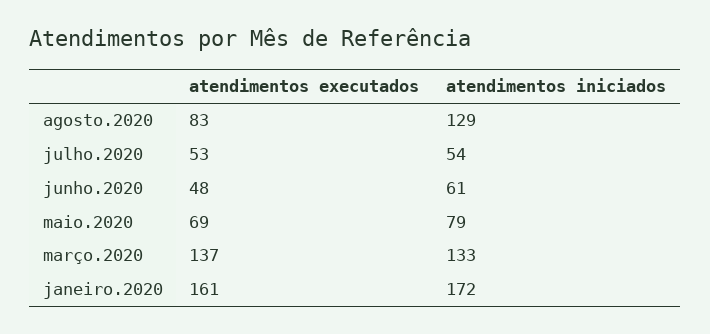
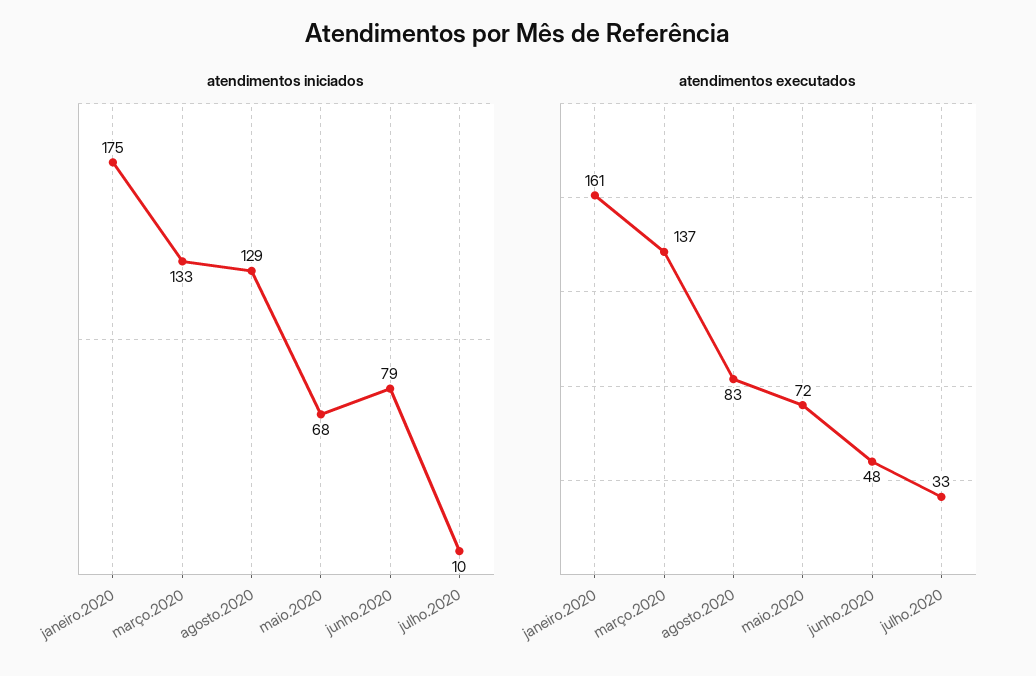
  {
    "atendimentos executados": {
      "agosto.2020": 83,
-     "julho.2020": 53,
+     "julho.2020": 33,
      "junho.2020": 48,
-     "maio.2020": 69,
+     "maio.2020": 72,
      "março.2020": 137,
      "janeiro.2020": 161
    },
    "atendimentos iniciados": {
      "agosto.2020": 129,
-     "julho.2020": 54,
+     "julho.2020": 10,
-     "junho.2020": 61,
+     "junho.2020": 79,
-     "maio.2020": 79,
+     "maio.2020": 68,
      "março.2020": 133,
-     "janeiro.2020": 172
+     "janeiro.2020": 175
    }
  }

